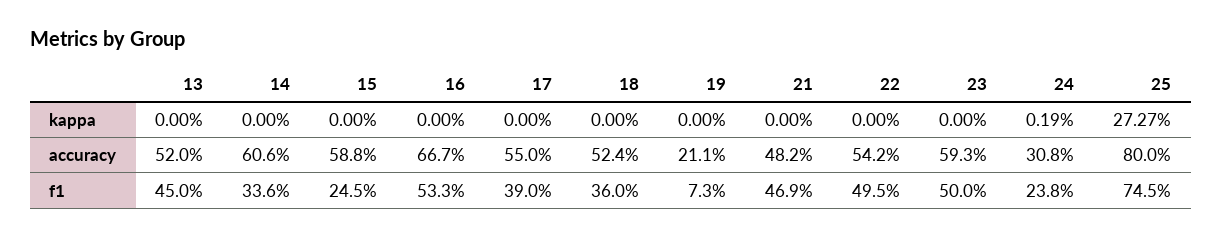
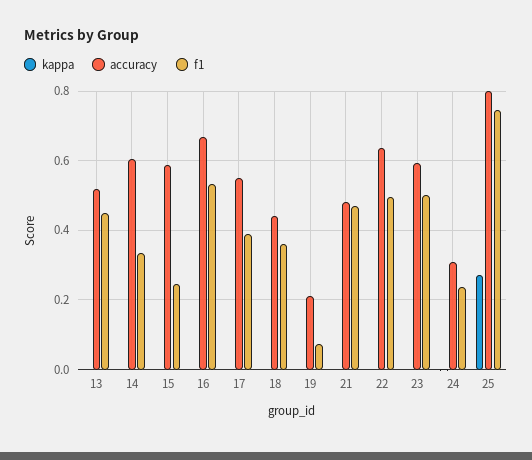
  {
    "kappa": {
      "13": 0,
      "14": 0,
      "15": 0,
      "16": 0,
      "17": 0,
      "18": 0,
      "19": 0,
      "21": 0,
      "22": 0,
      "23": 0,
      "24": 0.0019,
      "25": 0.2727
    },
    "accuracy": {
      "13": 0.52,
      "14": 0.606,
      "15": 0.588,
      "16": 0.667,
      "17": 0.55,
-     "18": 0.524,
+     "18": 0.44,
      "19": 0.211,
      "21": 0.482,
-     "22": 0.542,
+     "22": 0.64,
      "23": 0.593,
      "24": 0.308,
      "25": 0.8
    },
    "f1": {
      "13": 0.45,
      "14": 0.336,
      "15": 0.245,
      "16": 0.533,
      "17": 0.39,
      "18": 0.36,
      "19": 0.073,
      "21": 0.469,
      "22": 0.495,
      "23": 0.5,
      "24": 0.238,
      "25": 0.745
    }
  }

